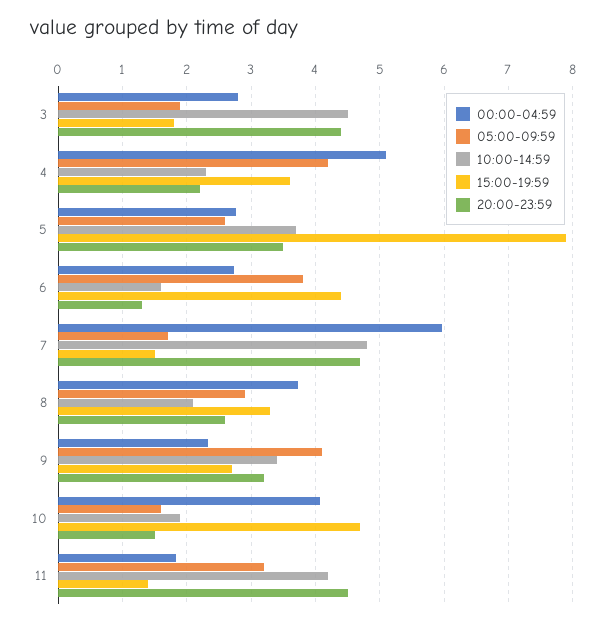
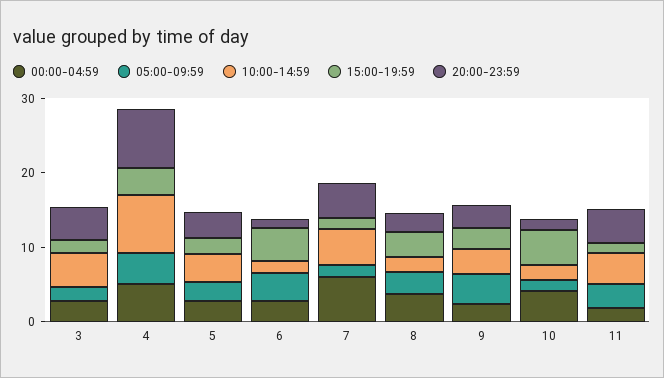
  {
    "00:00-04:59": {
      "3": 2.8,
      "4": 5.1,
      "5": 2.8,
      "6": 2.7,
      "7": 6,
      "8": 3.7,
      "9": 2.3,
      "10": 4.1,
      "11": 1.8
    },
    "05:00-09:59": {
      "3": 1.9,
      "4": 4.2,
      "5": 2.6,
      "6": 3.8,
      "7": 1.7,
      "8": 2.9,
      "9": 4.1,
      "10": 1.6,
      "11": 3.2
    },
    "10:00-14:59": {
      "3": 4.5,
-     "4": 2.3,
+     "4": 8,
      "5": 3.7,
      "6": 1.6,
      "7": 4.8,
      "8": 2.1,
      "9": 3.4,
      "10": 1.9,
      "11": 4.2
    },
    "15:00-19:59": {
      "3": 1.8,
      "4": 3.6,
-     "5": 7.9,
+     "5": 2,
      "6": 4.4,
      "7": 1.5,
      "8": 3.3,
      "9": 2.7,
      "10": 4.7,
      "11": 1.4
    },
    "20:00-23:59": {
      "3": 4.4,
-     "4": 2.2,
+     "4": 8,
      "5": 3.5,
      "6": 1.3,
      "7": 4.7,
      "8": 2.6,
      "9": 3.2,
      "10": 1.5,
      "11": 4.5
    }
  }

